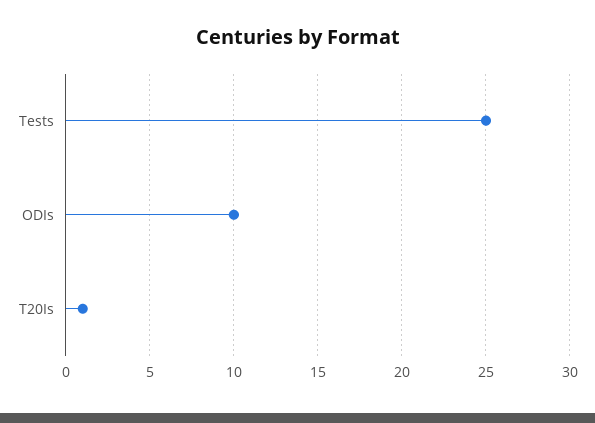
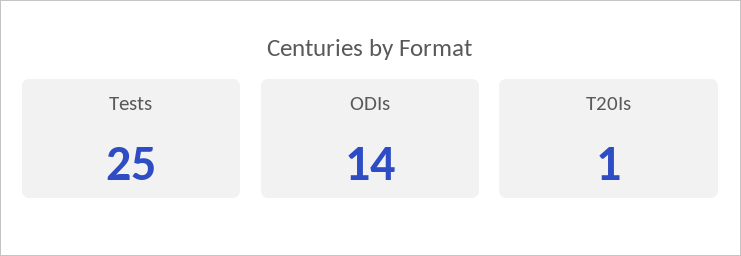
  {
    "Tests": 25,
-   "ODIs": 10,
+   "ODIs": 14,
    "T20Is": 1
  }

